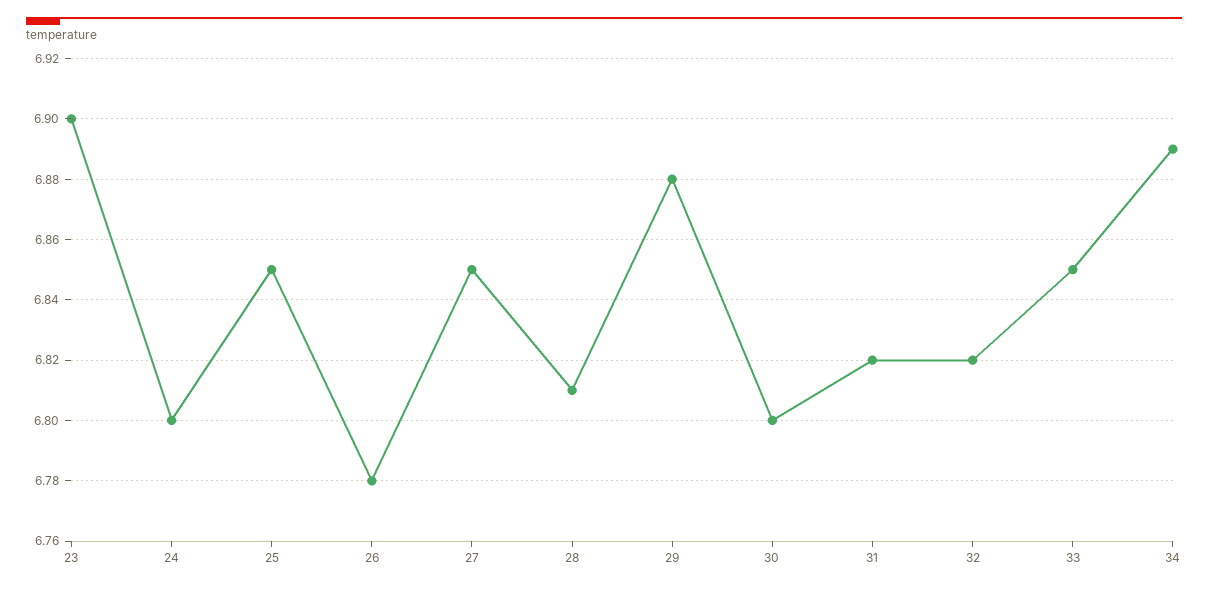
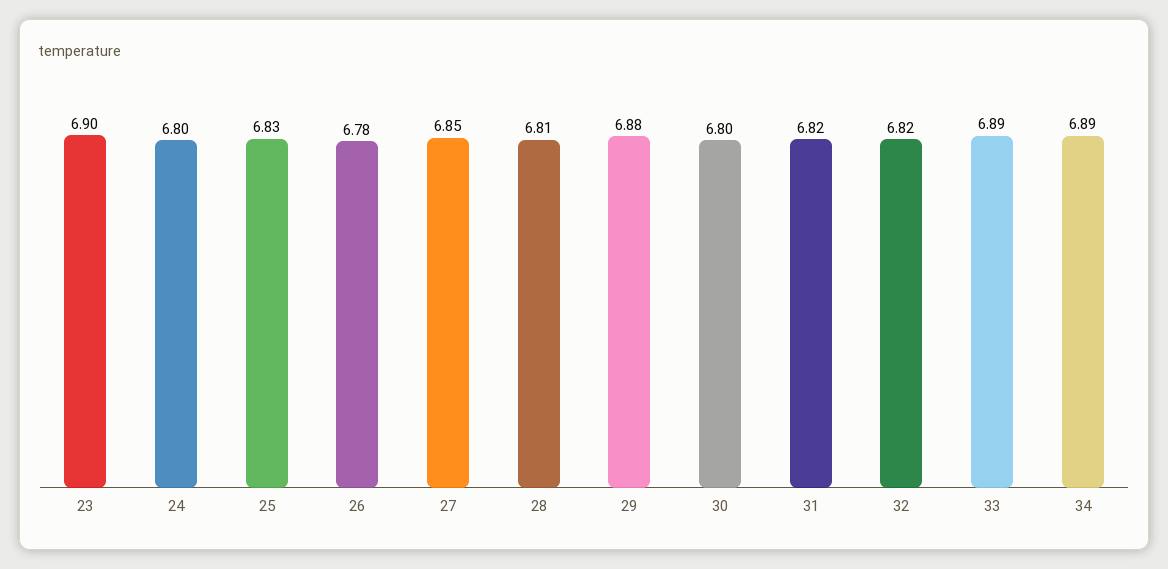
  {
    "23": 6.9,
    "24": 6.8,
-   "25": 6.85,
+   "25": 6.83,
    "26": 6.78,
    "27": 6.85,
    "28": 6.81,
    "29": 6.88,
    "30": 6.8,
    "31": 6.82,
    "32": 6.82,
-   "33": 6.85,
+   "33": 6.89,
    "34": 6.89
  }

